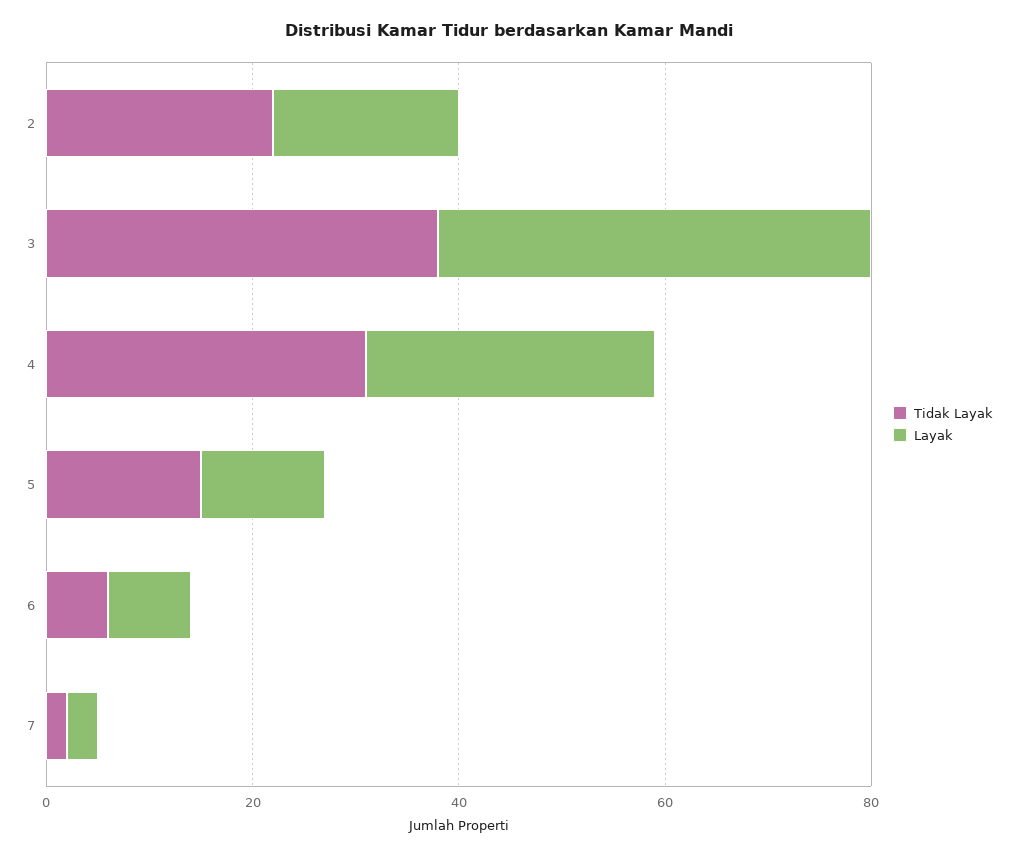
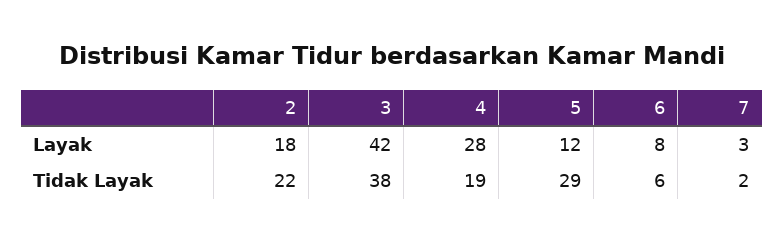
  {
    "Tidak Layak": {
      "2": 22,
      "3": 38,
-     "4": 30,
+     "4": 19,
-     "5": 15,
+     "5": 29,
      "6": 6,
      "7": 2
    },
    "Layak": {
      "2": 18,
      "3": 42,
      "4": 28,
      "5": 12,
      "6": 8,
      "7": 3
    }
  }

